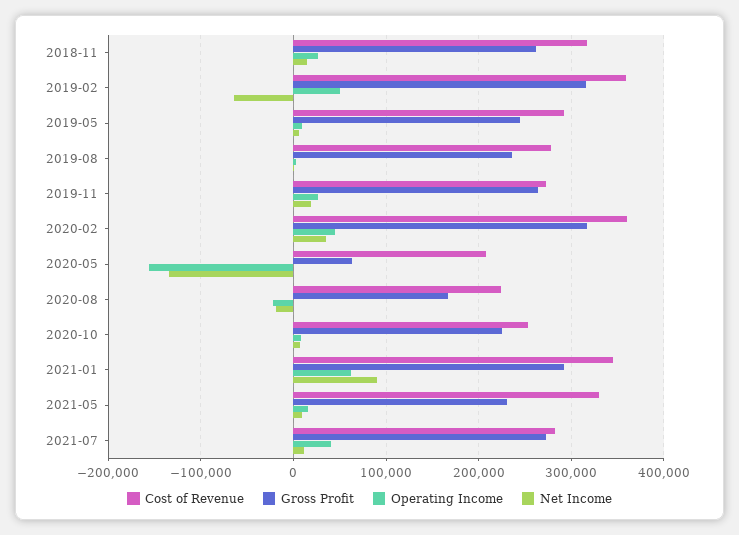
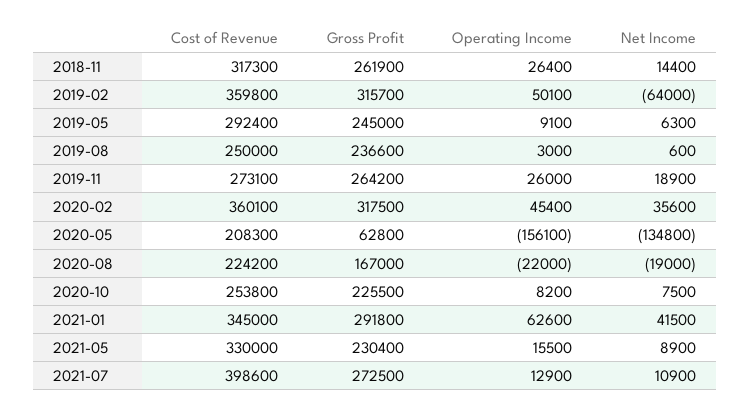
  {
    "Cost of Revenue": {
      "2018-11": 317300,
      "2019-02": 359800,
      "2019-05": 292400,
-     "2019-08": 280000,
+     "2019-08": 250000,
      "2019-11": 273100,
      "2020-02": 360100,
      "2020-05": 208300,
      "2020-08": 224200,
      "2020-10": 253800,
      "2021-01": 345000,
      "2021-05": 330000,
-     "2021-07": 280000
+     "2021-07": 398600
    },
    "Gross Profit": {
      "2018-11": 261900,
      "2019-02": 315700,
      "2019-05": 245000,
      "2019-08": 236600,
      "2019-11": 264200,
      "2020-02": 317500,
      "2020-05": 62800,
      "2020-08": 167000,
      "2020-10": 225500,
      "2021-01": 291800,
      "2021-05": 230400,
      "2021-07": 272500
    },
    "Operating Income": {
      "2018-11": 26400,
      "2019-02": 50100,
      "2019-05": 9100,
      "2019-08": 3000,
      "2019-11": 26000,
      "2020-02": 45400,
      "2020-05": -156100,
      "2020-08": -22000,
      "2020-10": 8200,
      "2021-01": 62600,
      "2021-05": 15500,
-     "2021-07": 40000
+     "2021-07": 12900
    },
    "Net Income": {
      "2018-11": 14400,
      "2019-02": -64000,
      "2019-05": 6300,
      "2019-08": 600,
      "2019-11": 18900,
      "2020-02": 35600,
      "2020-05": -134800,
      "2020-08": -19000,
      "2020-10": 7500,
-     "2021-01": 90000,
+     "2021-01": 41500,
      "2021-05": 8900,
      "2021-07": 10900
    }
  }

